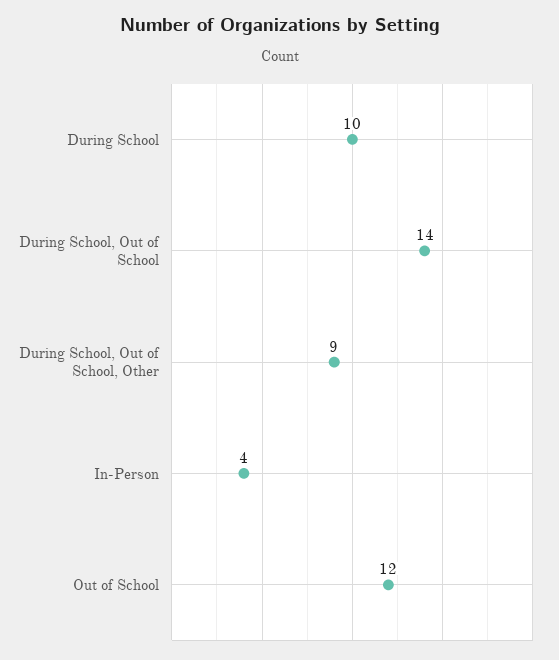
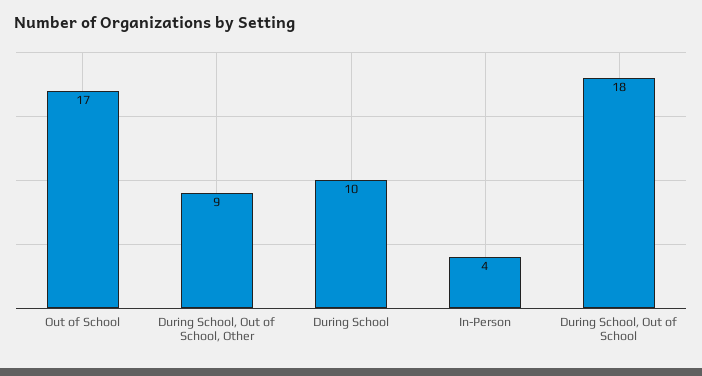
  {
    "During School": 10,
-   "During School, Out of School": 14,
+   "During School, Out of School": 18,
    "During School, Out of School, Other": 9,
    "In-Person": 4,
-   "Out of School": 12
+   "Out of School": 17
  }

